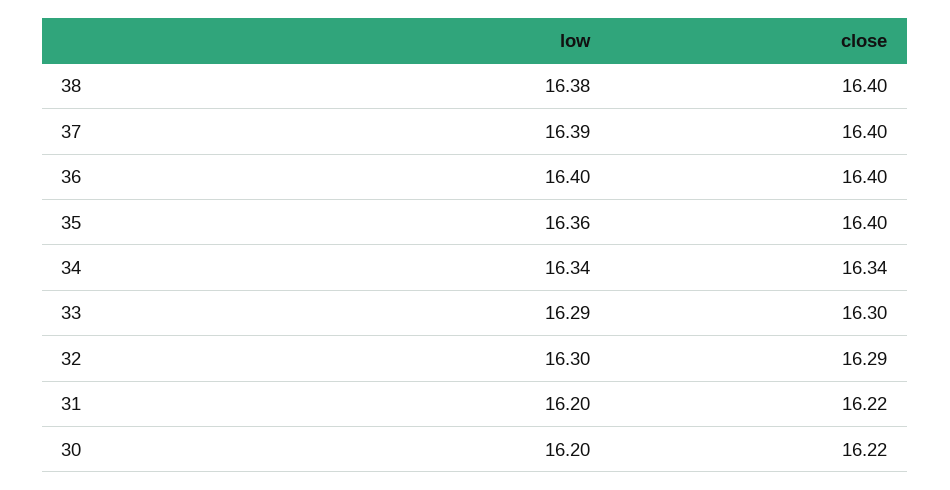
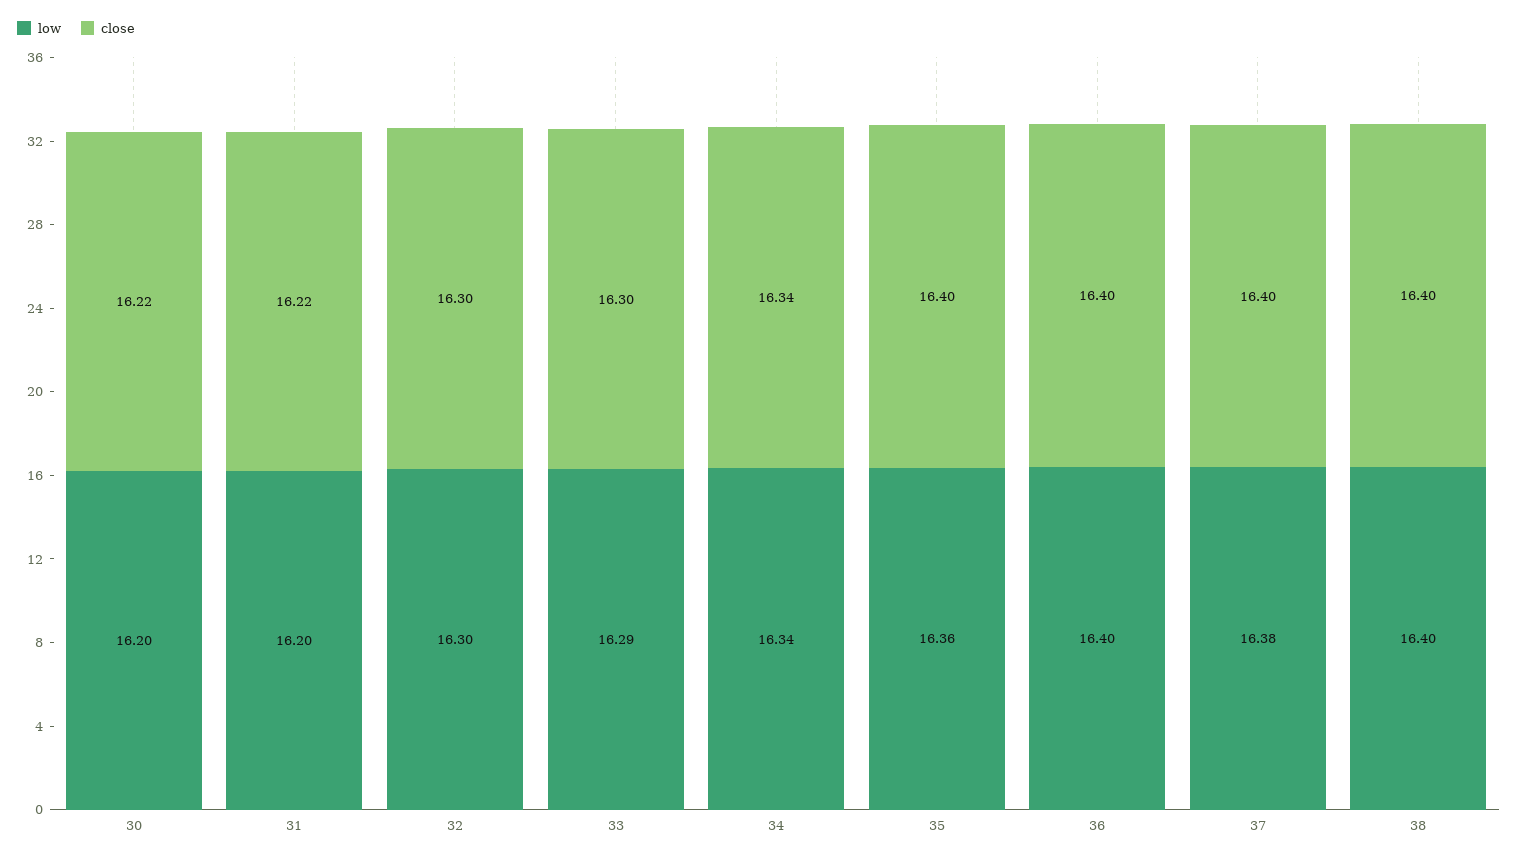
  {
    "low": {
-     "38": 16.38,
+     "38": 16.4,
-     "37": 16.39,
+     "37": 16.38,
      "36": 16.4,
      "35": 16.36,
      "34": 16.34,
      "33": 16.29,
      "32": 16.3,
      "31": 16.2,
      "30": 16.2
    },
    "close": {
      "38": 16.4,
      "37": 16.4,
      "36": 16.4,
      "35": 16.4,
      "34": 16.34,
      "33": 16.3,
-     "32": 16.29,
+     "32": 16.3,
      "31": 16.22,
      "30": 16.22
    }
  }

